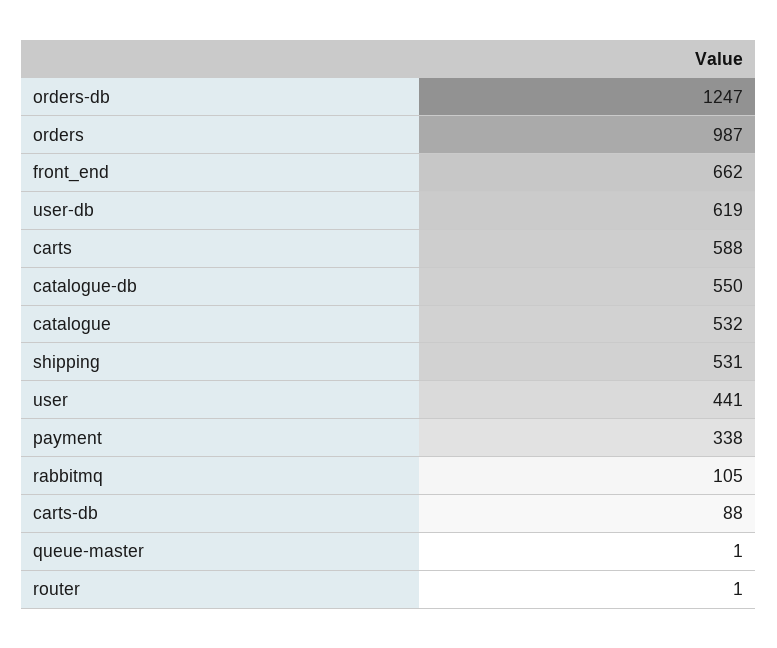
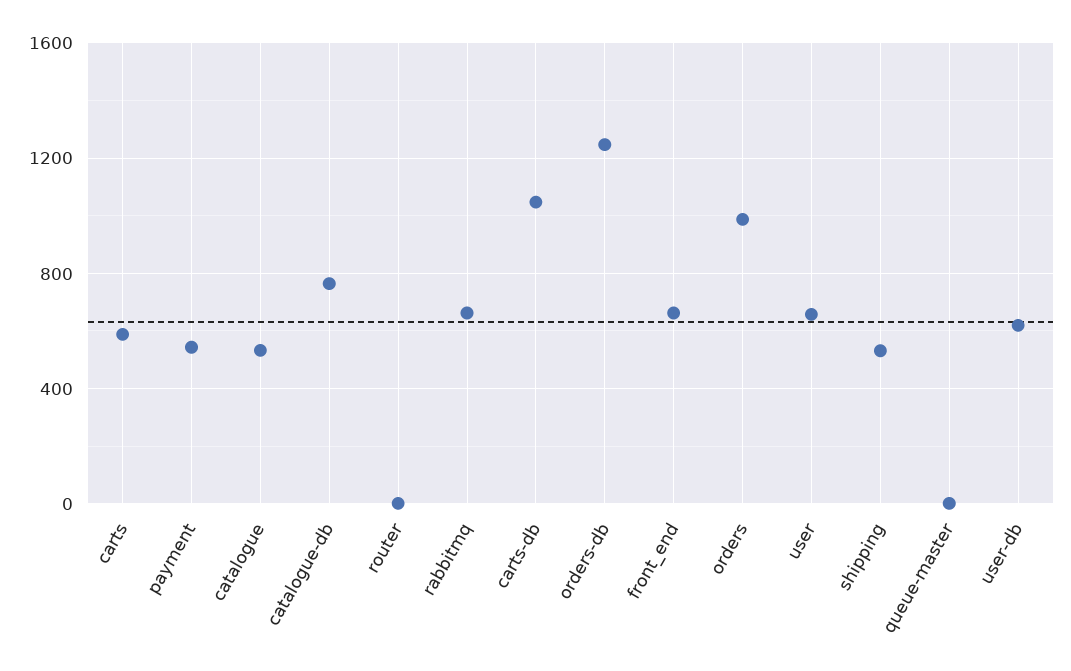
  {
    "orders-db": 1247,
    "orders": 987,
    "front_end": 662,
    "user-db": 619,
    "carts": 588,
-   "catalogue-db": 550,
+   "catalogue-db": 750,
    "catalogue": 532,
    "shipping": 531,
-   "user": 441,
+   "user": 650,
-   "payment": 338,
+   "payment": 550,
-   "rabbitmq": 105,
+   "rabbitmq": 650,
-   "carts-db": 88,
+   "carts-db": 1050,
    "queue-master": 1,
    "router": 1
  }

